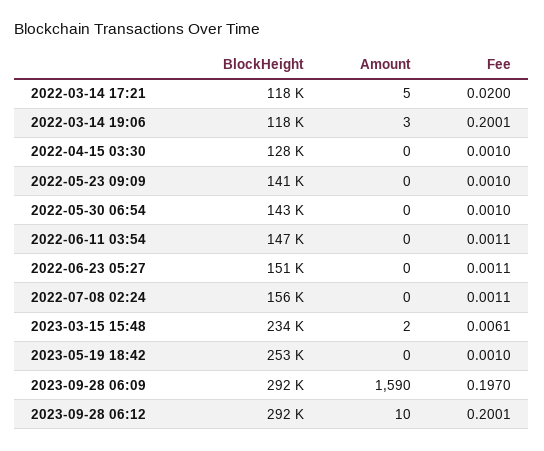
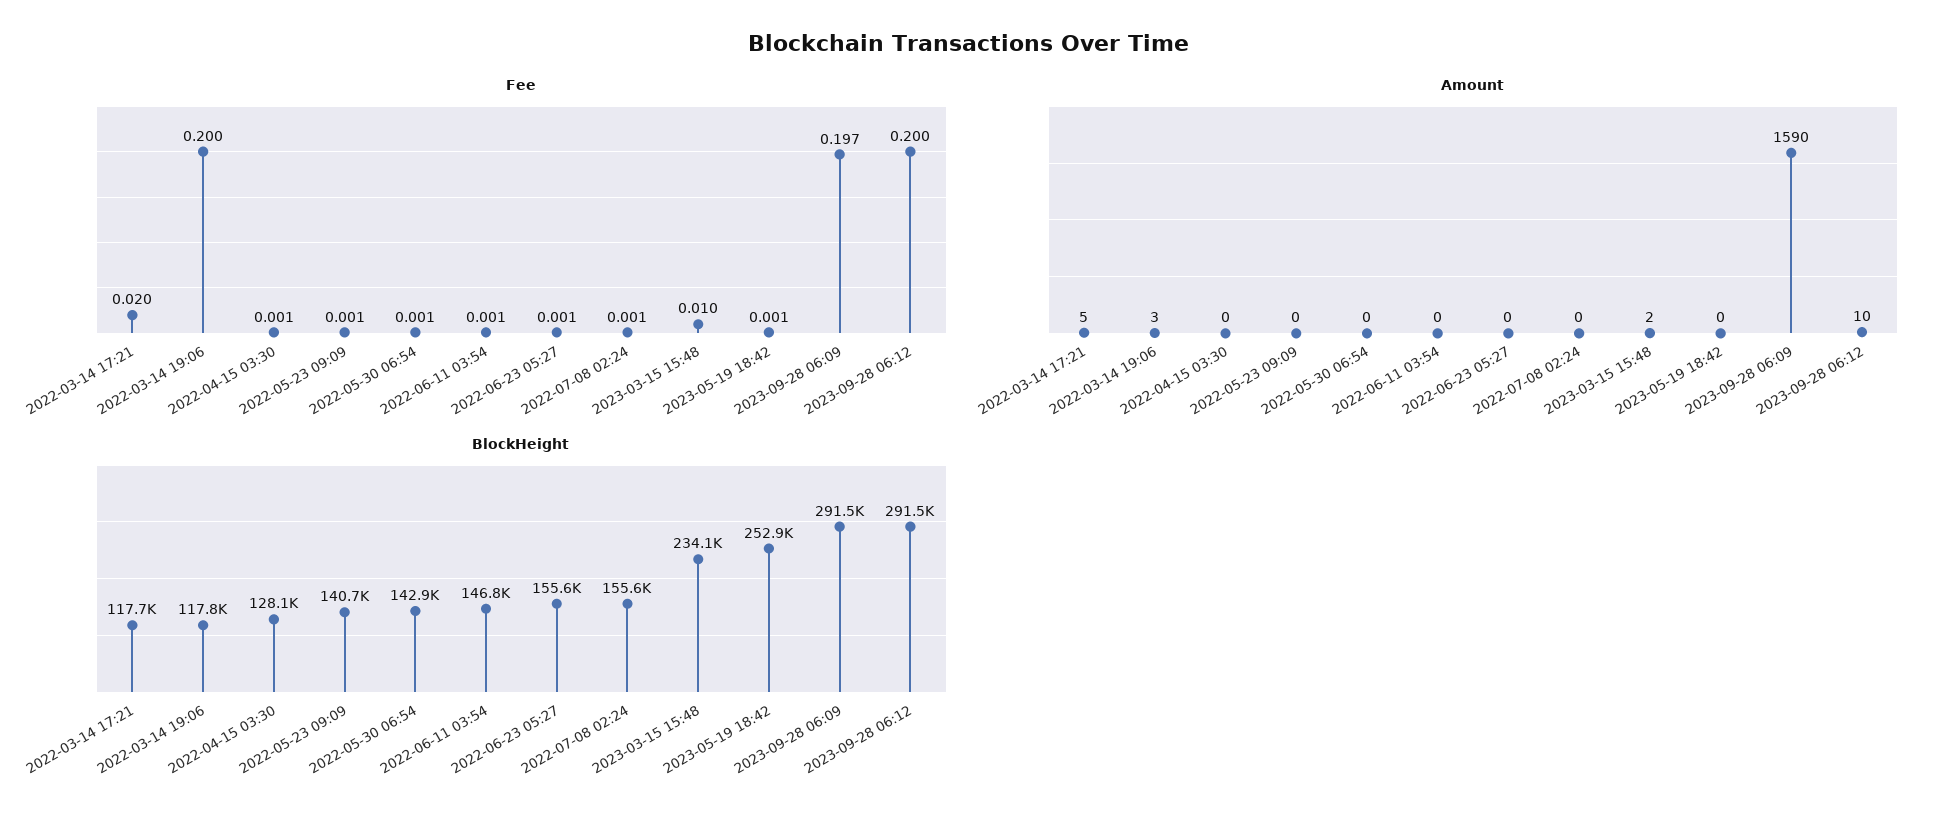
  {
    "BlockHeight": {
      "2022-03-14 17:21": 117700,
      "2022-03-14 19:06": 117800,
      "2022-04-15 03:30": 128100,
      "2022-05-23 09:09": 140700,
      "2022-05-30 06:54": 142900,
      "2022-06-11 03:54": 146800,
-     "2022-06-23 05:27": 151000,
+     "2022-06-23 05:27": 155600,
      "2022-07-08 02:24": 155600,
      "2023-03-15 15:48": 234100,
      "2023-05-19 18:42": 252900,
      "2023-09-28 06:09": 291500,
      "2023-09-28 06:12": 291500
    },
    "Amount": {
      "2022-03-14 17:21": 5,
      "2022-03-14 19:06": 3,
      "2022-04-15 03:30": 0,
      "2022-05-23 09:09": 0,
      "2022-05-30 06:54": 0,
      "2022-06-11 03:54": 0,
      "2022-06-23 05:27": 0,
      "2022-07-08 02:24": 0,
      "2023-03-15 15:48": 2,
      "2023-05-19 18:42": 0,
      "2023-09-28 06:09": 1590,
      "2023-09-28 06:12": 10
    },
    "Fee": {
      "2022-03-14 17:21": 0.02,
      "2022-03-14 19:06": 0.2001,
      "2022-04-15 03:30": 0.001,
      "2022-05-23 09:09": 0.001,
      "2022-05-30 06:54": 0.001,
      "2022-06-11 03:54": 0.0011,
      "2022-06-23 05:27": 0.0011,
      "2022-07-08 02:24": 0.0011,
-     "2023-03-15 15:48": 0.0061,
+     "2023-03-15 15:48": 0.01,
      "2023-05-19 18:42": 0.001,
      "2023-09-28 06:09": 0.197,
      "2023-09-28 06:12": 0.2001
    }
  }

